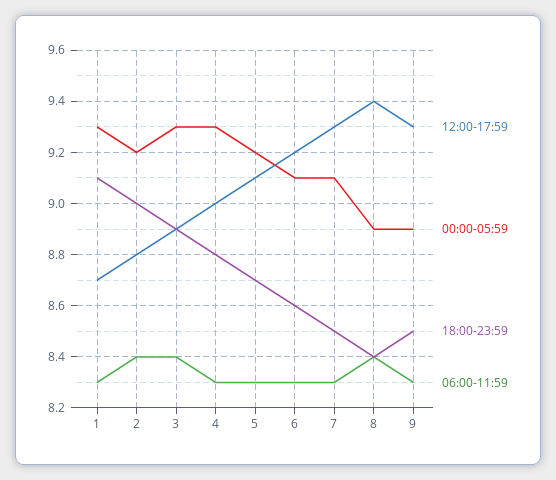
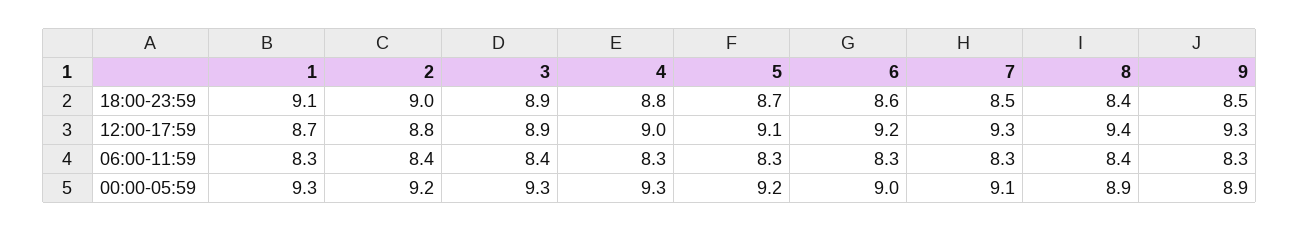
  {
    "12:00-17:59": {
      "1": 8.7,
      "2": 8.8,
      "3": 8.9,
      "4": 9,
      "5": 9.1,
      "6": 9.2,
      "7": 9.3,
      "8": 9.4,
      "9": 9.3
    },
    "00:00-05:59": {
      "1": 9.3,
      "2": 9.2,
      "3": 9.3,
      "4": 9.3,
      "5": 9.2,
-     "6": 9.1,
+     "6": 9,
      "7": 9.1,
      "8": 8.9,
      "9": 8.9
    },
    "18:00-23:59": {
      "1": 9.1,
      "2": 9,
      "3": 8.9,
      "4": 8.8,
      "5": 8.7,
      "6": 8.6,
      "7": 8.5,
      "8": 8.4,
      "9": 8.5
    },
    "06:00-11:59": {
      "1": 8.3,
      "2": 8.4,
      "3": 8.4,
      "4": 8.3,
      "5": 8.3,
      "6": 8.3,
      "7": 8.3,
      "8": 8.4,
      "9": 8.3
    }
  }

